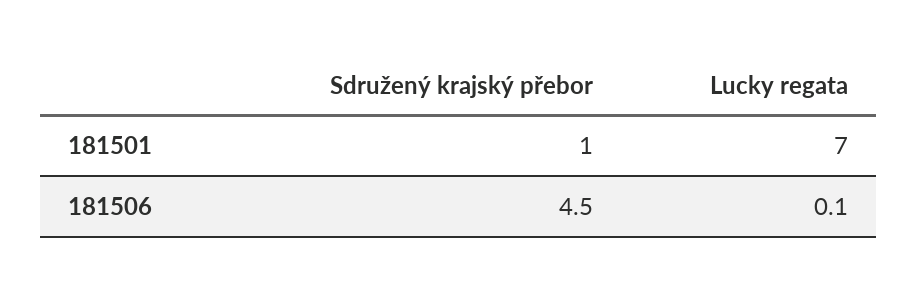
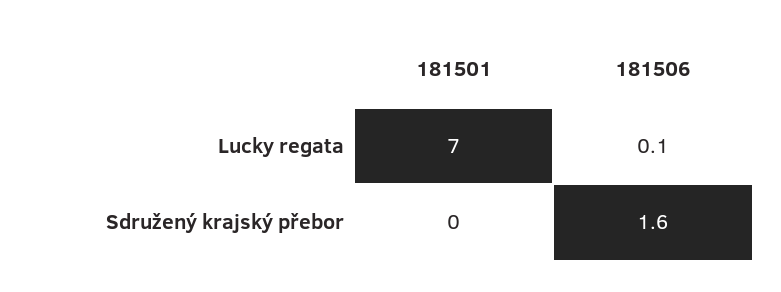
  {
    "Sdružený krajský přebor": {
-     "181501": 1,
+     "181501": 0,
-     "181506": 4.5
+     "181506": 1.6
    },
    "Lucky regata": {
      "181501": 7,
      "181506": 0.1
    }
  }

